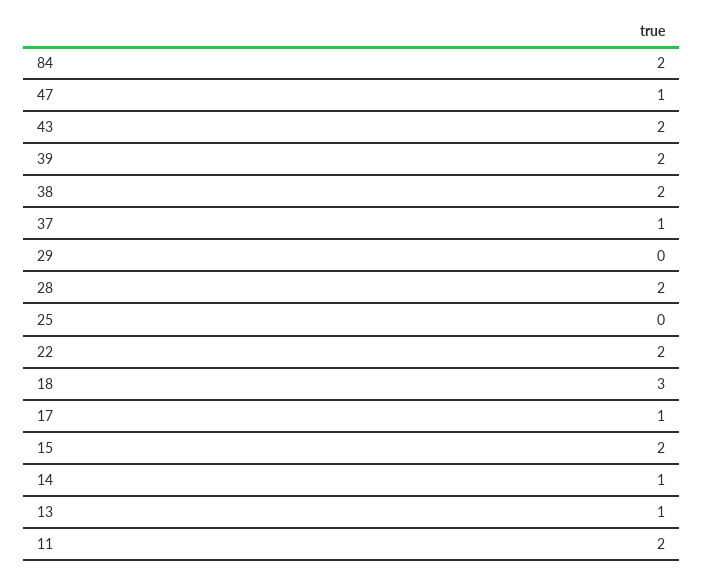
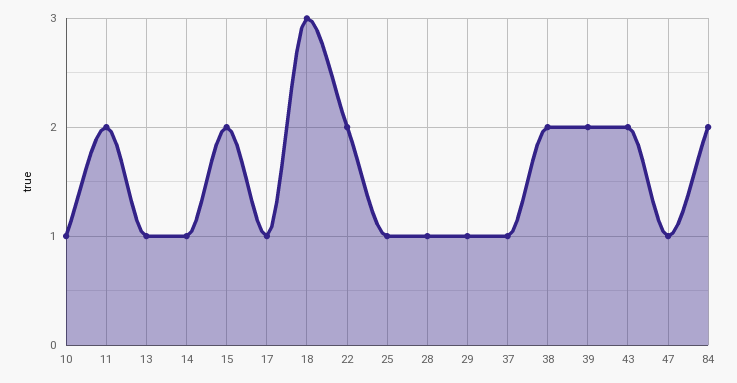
  {
    "84": 2,
    "47": 1,
    "43": 2,
    "39": 2,
    "38": 2,
    "37": 1,
-   "29": 0,
+   "29": 1,
-   "28": 2,
+   "28": 1,
-   "25": 0,
+   "25": 1,
    "22": 2,
    "18": 3,
    "17": 1,
    "15": 2,
    "14": 1,
    "13": 1,
-   "11": 2
+   "11": 2,
+   "10": 1
  }

